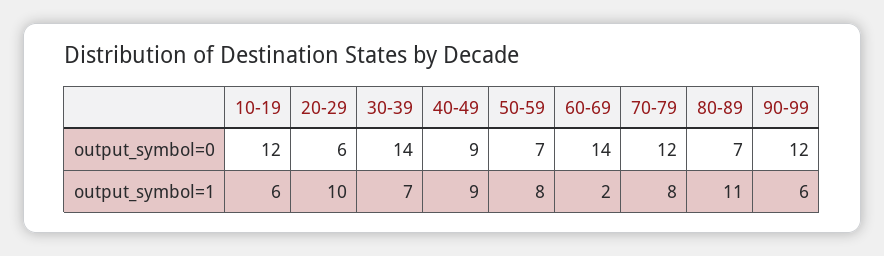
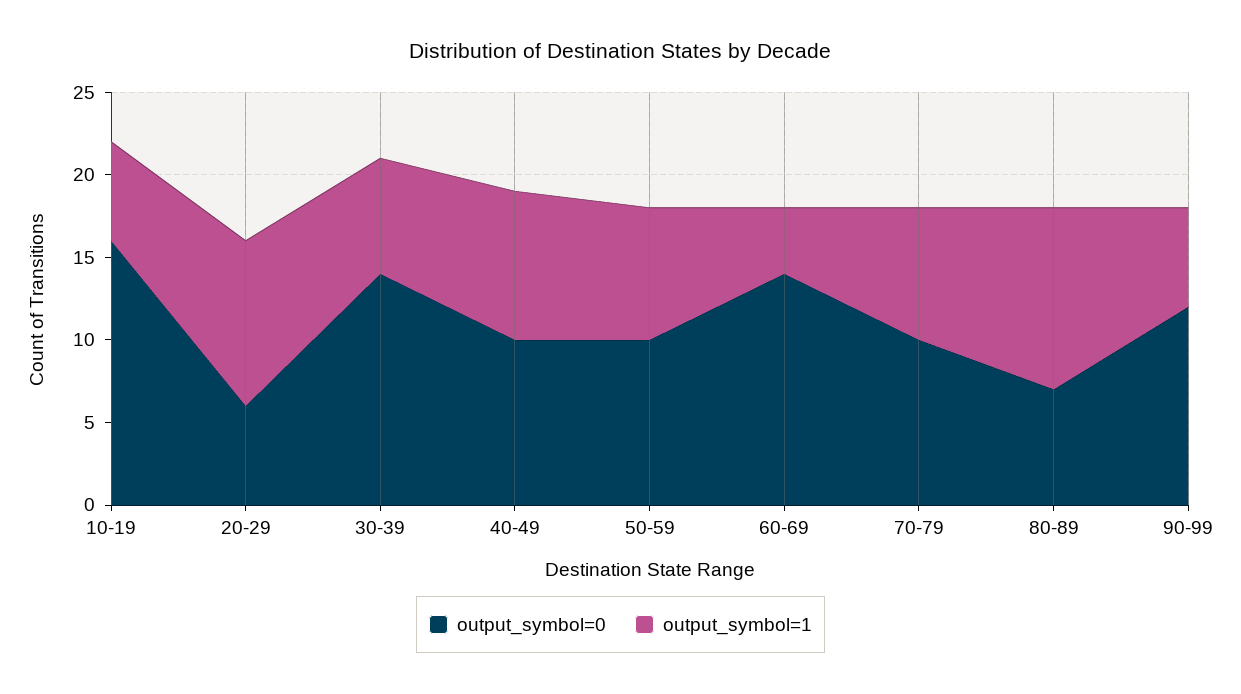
  {
    "output_symbol=0": {
-     "10-19": 12,
+     "10-19": 16,
      "20-29": 6,
      "30-39": 14,
-     "40-49": 9,
+     "40-49": 10,
-     "50-59": 7,
+     "50-59": 10,
      "60-69": 14,
-     "70-79": 12,
+     "70-79": 10,
      "80-89": 7,
      "90-99": 12
    },
    "output_symbol=1": {
      "10-19": 6,
      "20-29": 10,
      "30-39": 7,
      "40-49": 9,
      "50-59": 8,
-     "60-69": 2,
+     "60-69": 4,
      "70-79": 8,
      "80-89": 11,
      "90-99": 6
    }
  }

